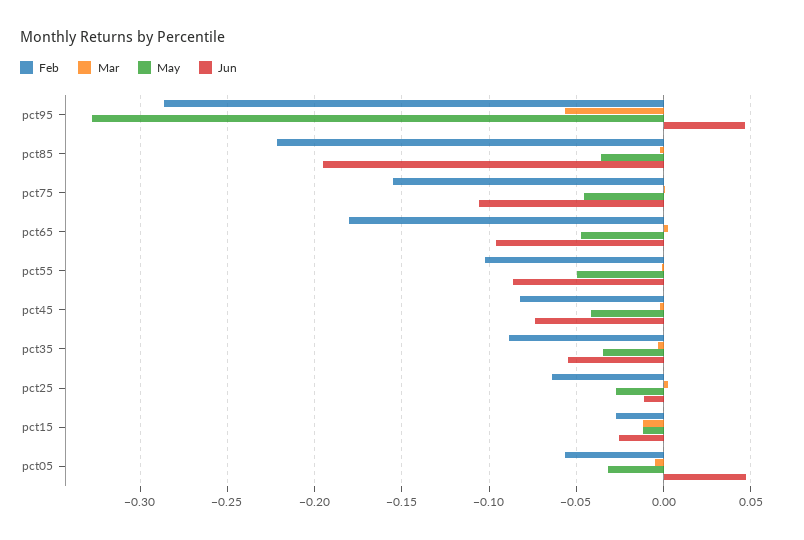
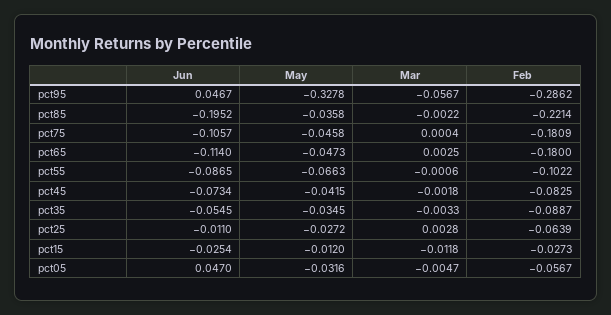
  {
    "Feb": {
      "pct95": -0.2862,
      "pct85": -0.2214,
-     "pct75": -0.155,
+     "pct75": -0.1809,
      "pct65": -0.18,
      "pct55": -0.1022,
      "pct45": -0.0825,
      "pct35": -0.0887,
      "pct25": -0.0639,
      "pct15": -0.0273,
      "pct05": -0.0567
    },
    "Mar": {
      "pct95": -0.0567,
      "pct85": -0.0022,
      "pct75": 0.0004,
      "pct65": 0.0025,
      "pct55": -0.0006,
      "pct45": -0.0018,
      "pct35": -0.0033,
      "pct25": 0.0028,
      "pct15": -0.0118,
      "pct05": -0.0047
    },
    "May": {
      "pct95": -0.3278,
      "pct85": -0.0358,
      "pct75": -0.0458,
      "pct65": -0.0473,
-     "pct55": -0.05,
+     "pct55": -0.0663,
      "pct45": -0.0415,
      "pct35": -0.0345,
      "pct25": -0.0272,
      "pct15": -0.012,
      "pct05": -0.0316
    },
    "Jun": {
      "pct95": 0.0467,
      "pct85": -0.1952,
      "pct75": -0.1057,
-     "pct65": -0.095,
+     "pct65": -0.114,
      "pct55": -0.0865,
      "pct45": -0.0734,
      "pct35": -0.0545,
      "pct25": -0.011,
      "pct15": -0.0254,
      "pct05": 0.047
    }
  }

